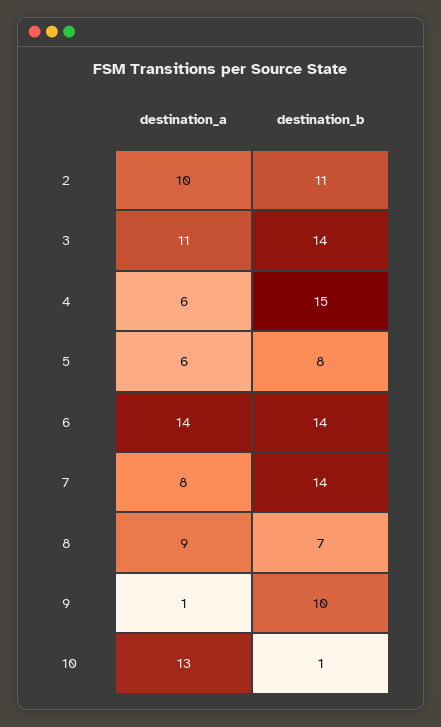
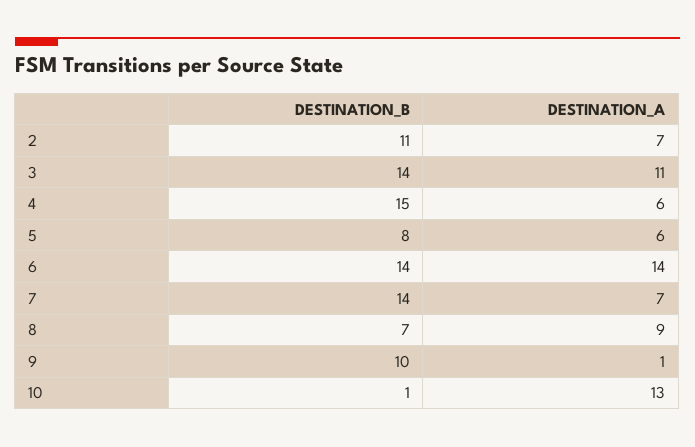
  {
    "destination_a": {
-     "2": 10,
+     "2": 7,
      "3": 11,
      "4": 6,
      "5": 6,
      "6": 14,
-     "7": 8,
+     "7": 7,
      "8": 9,
      "9": 1,
      "10": 13
    },
    "destination_b": {
      "2": 11,
      "3": 14,
      "4": 15,
      "5": 8,
      "6": 14,
      "7": 14,
      "8": 7,
      "9": 10,
      "10": 1
    }
  }

